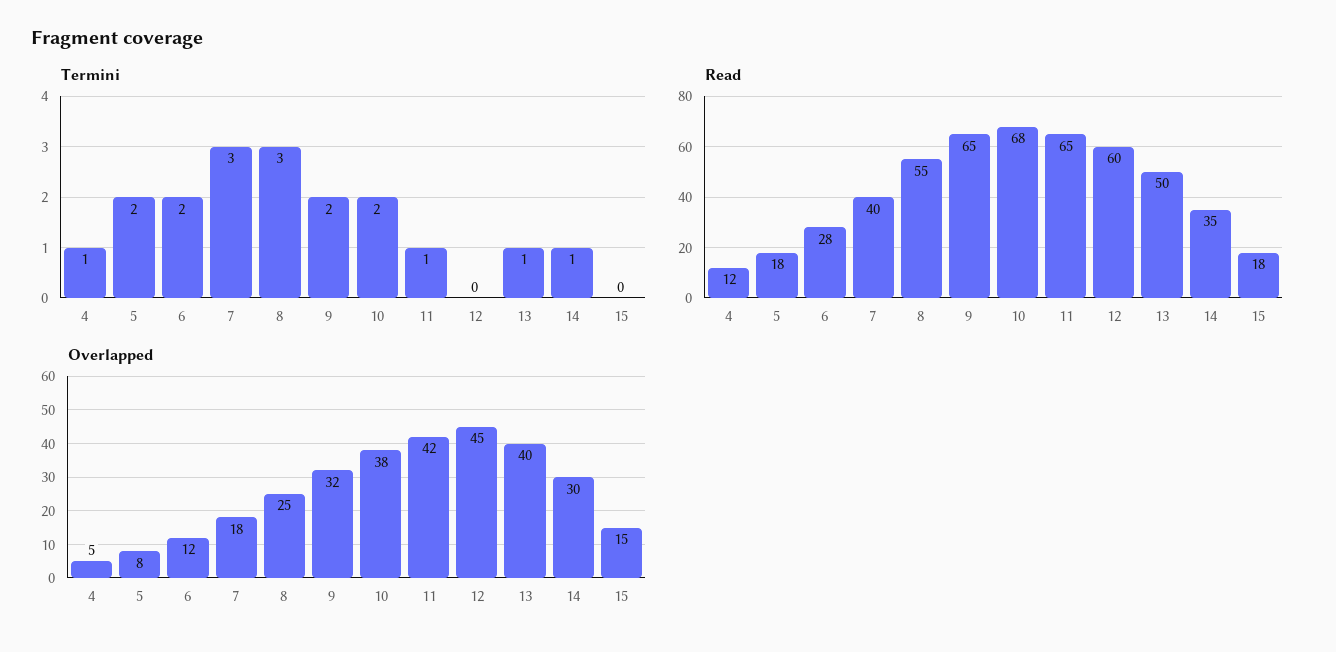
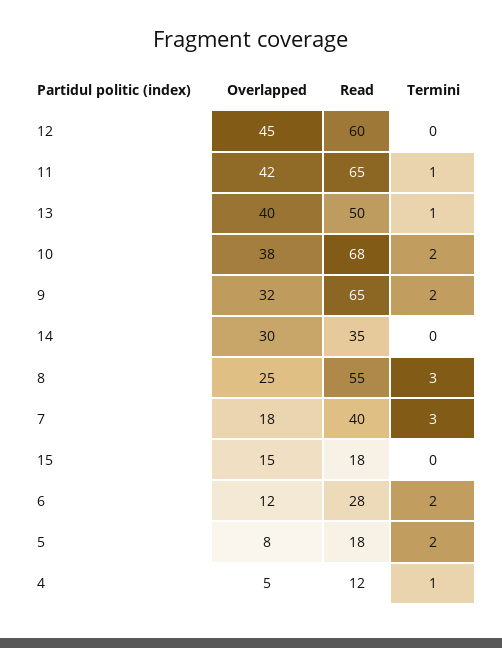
  {
    "Termini": {
      "4": 1,
      "5": 2,
      "6": 2,
      "7": 3,
      "8": 3,
      "9": 2,
      "10": 2,
      "11": 1,
      "12": 0,
      "13": 1,
-     "14": 1,
+     "14": 0,
      "15": 0
    },
    "Read": {
      "4": 12,
      "5": 18,
      "6": 28,
      "7": 40,
      "8": 55,
      "9": 65,
      "10": 68,
      "11": 65,
      "12": 60,
      "13": 50,
      "14": 35,
      "15": 18
    },
    "Overlapped": {
      "4": 5,
      "5": 8,
      "6": 12,
      "7": 18,
      "8": 25,
      "9": 32,
      "10": 38,
      "11": 42,
      "12": 45,
      "13": 40,
      "14": 30,
      "15": 15
    }
  }

